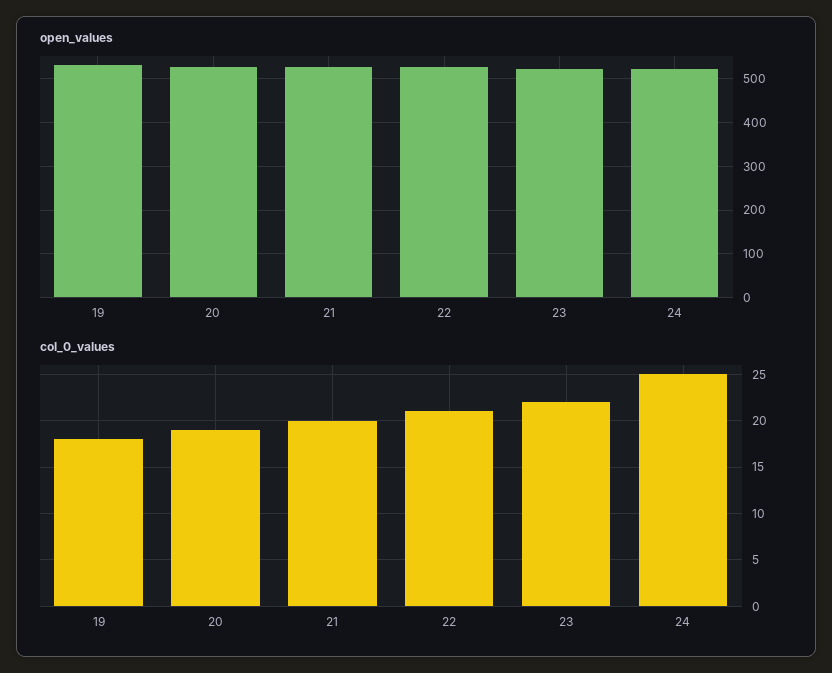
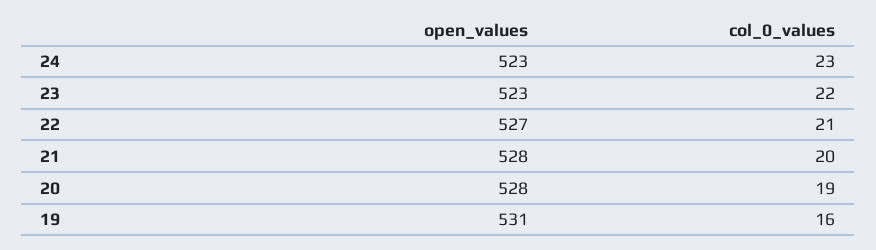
  {
    "open_values": {
      "19": 531,
      "20": 528,
      "21": 528,
      "22": 527,
      "23": 523,
      "24": 523
    },
    "col_0_values": {
-     "19": 18,
+     "19": 16,
      "20": 19,
      "21": 20,
      "22": 21,
      "23": 22,
-     "24": 25
+     "24": 23
    }
  }

